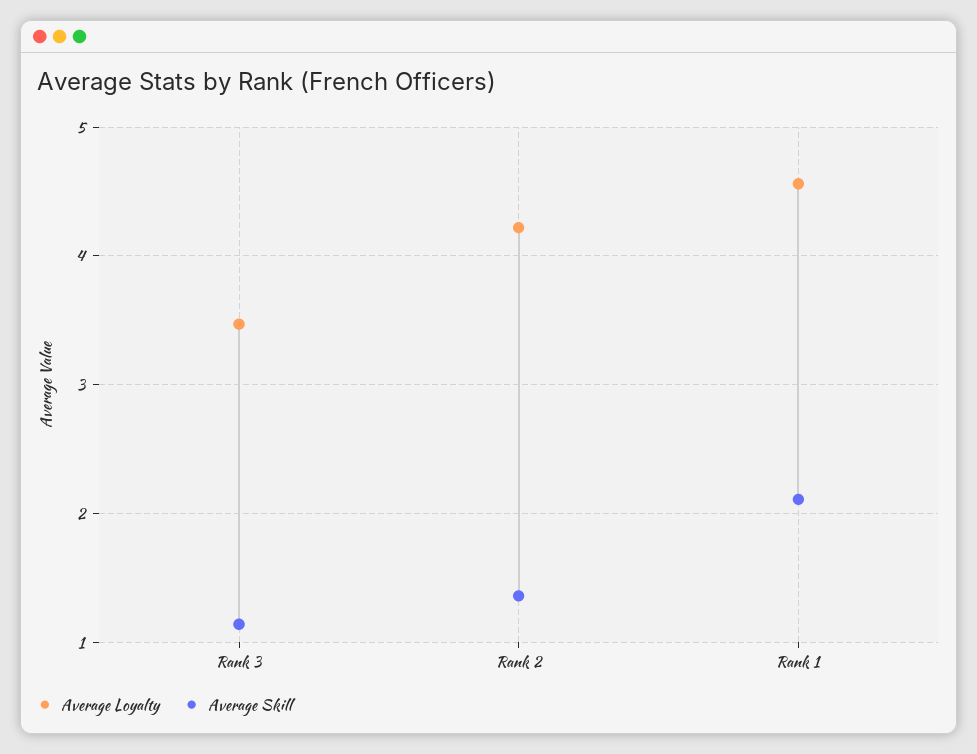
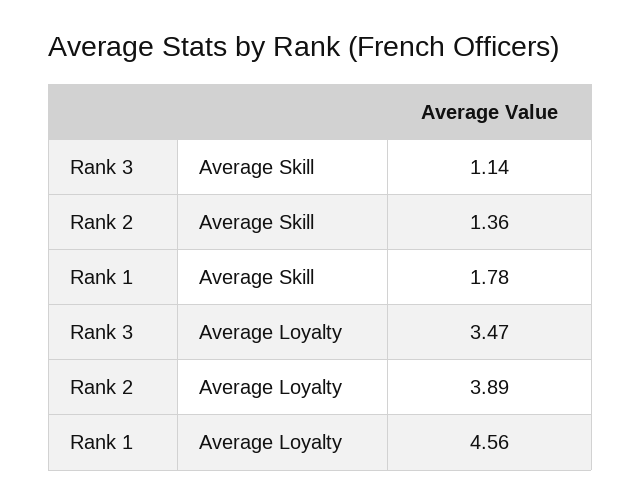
  {
    "Average Loyalty": {
      "Rank 3": 3.47,
-     "Rank 2": 4.2,
+     "Rank 2": 3.89,
      "Rank 1": 4.56
    },
    "Average Skill": {
      "Rank 3": 1.14,
      "Rank 2": 1.36,
-     "Rank 1": 2.1
+     "Rank 1": 1.78
    }
  }

